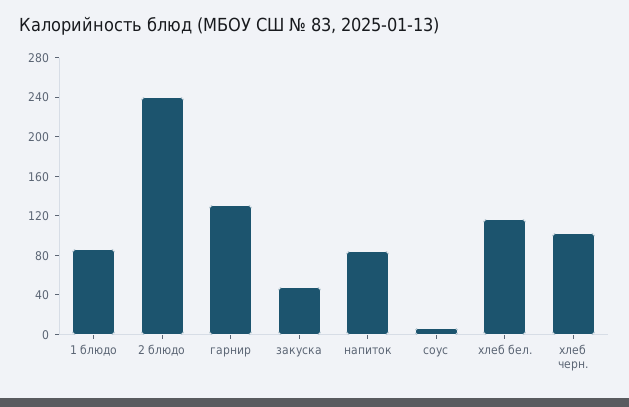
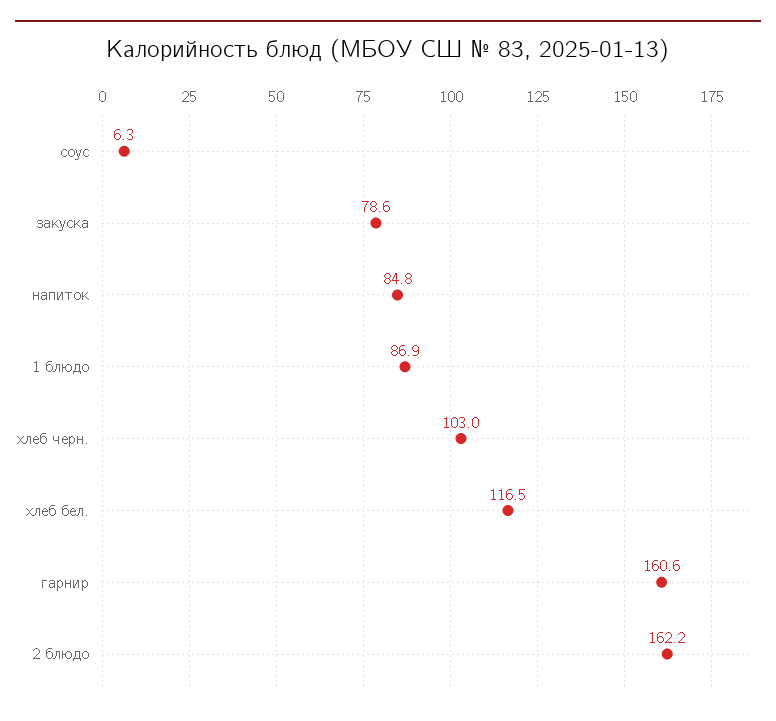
  {
    "1 блюдо": 86.9,
-   "2 блюдо": 240,
+   "2 блюдо": 162.2,
-   "гарнир": 130,
+   "гарнир": 160.6,
-   "закуска": 50,
+   "закуска": 78.6,
    "напиток": 84.8,
    "соус": 6.3,
    "хлеб бел.": 116.5,
    "хлеб черн.": 103
  }

